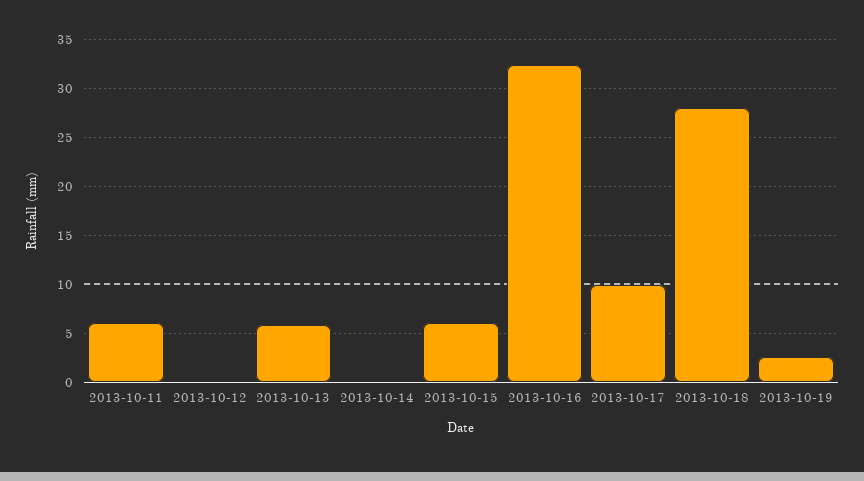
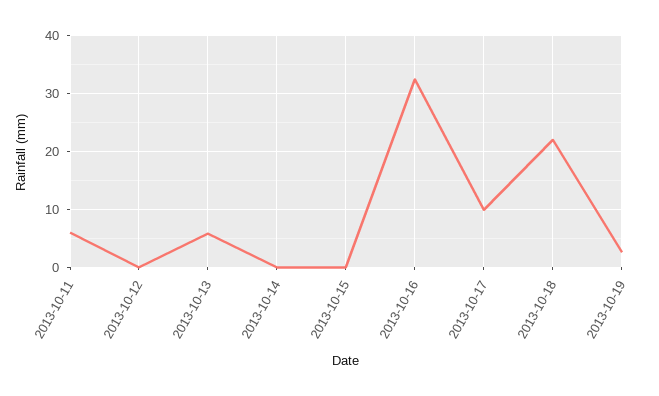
  {
    "2013-10-11": 6,
    "2013-10-12": 0,
    "2013-10-13": 6,
    "2013-10-14": 0,
-   "2013-10-15": 6,
+   "2013-10-15": 0,
    "2013-10-16": 32,
    "2013-10-17": 10,
-   "2013-10-18": 28,
+   "2013-10-18": 22,
    "2013-10-19": 3
  }

